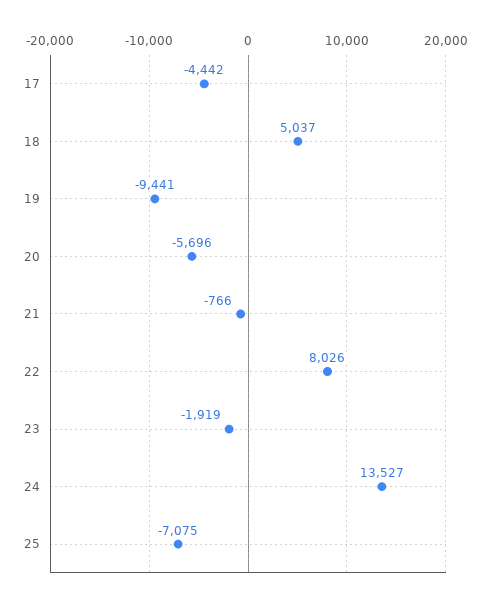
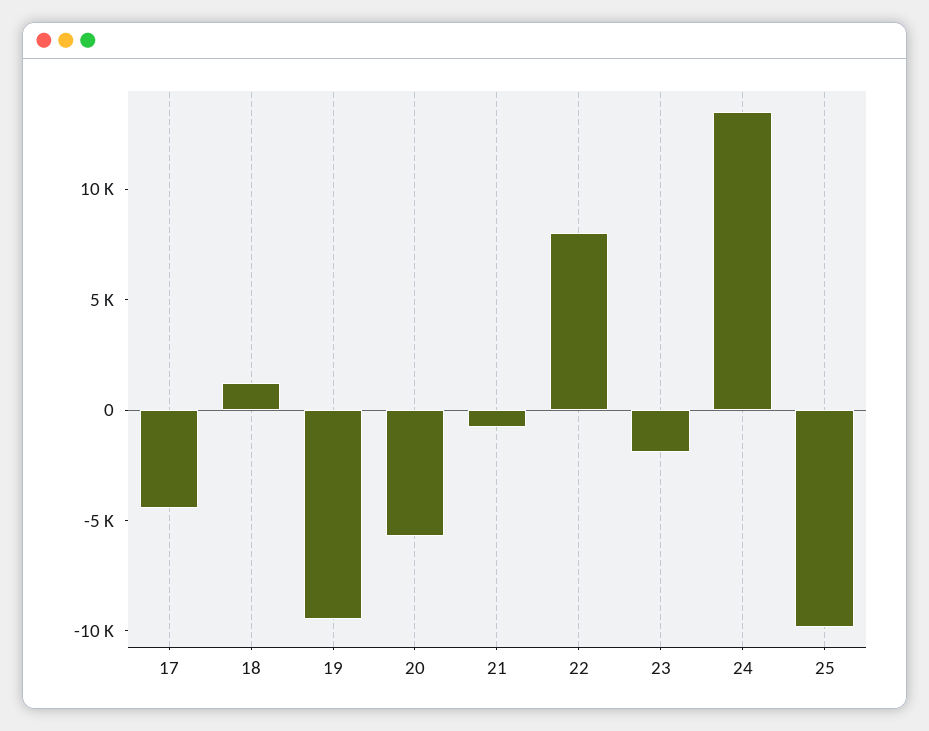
  {
    "17": -4442,
-   "18": 5037,
+   "18": 1000,
    "19": -9441,
    "20": -5696,
    "21": -766,
    "22": 8026,
    "23": -1919,
    "24": 13527,
-   "25": -7075
+   "25": -10000
  }

